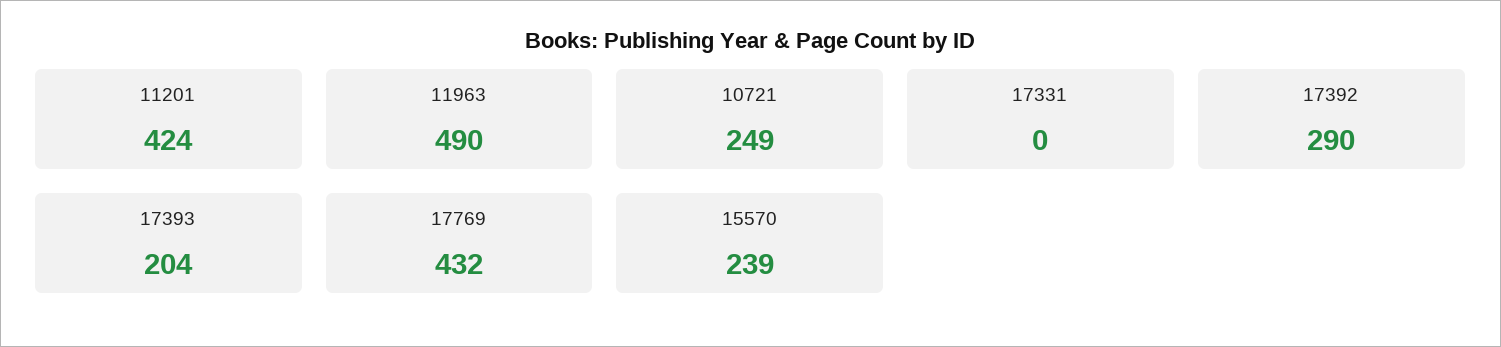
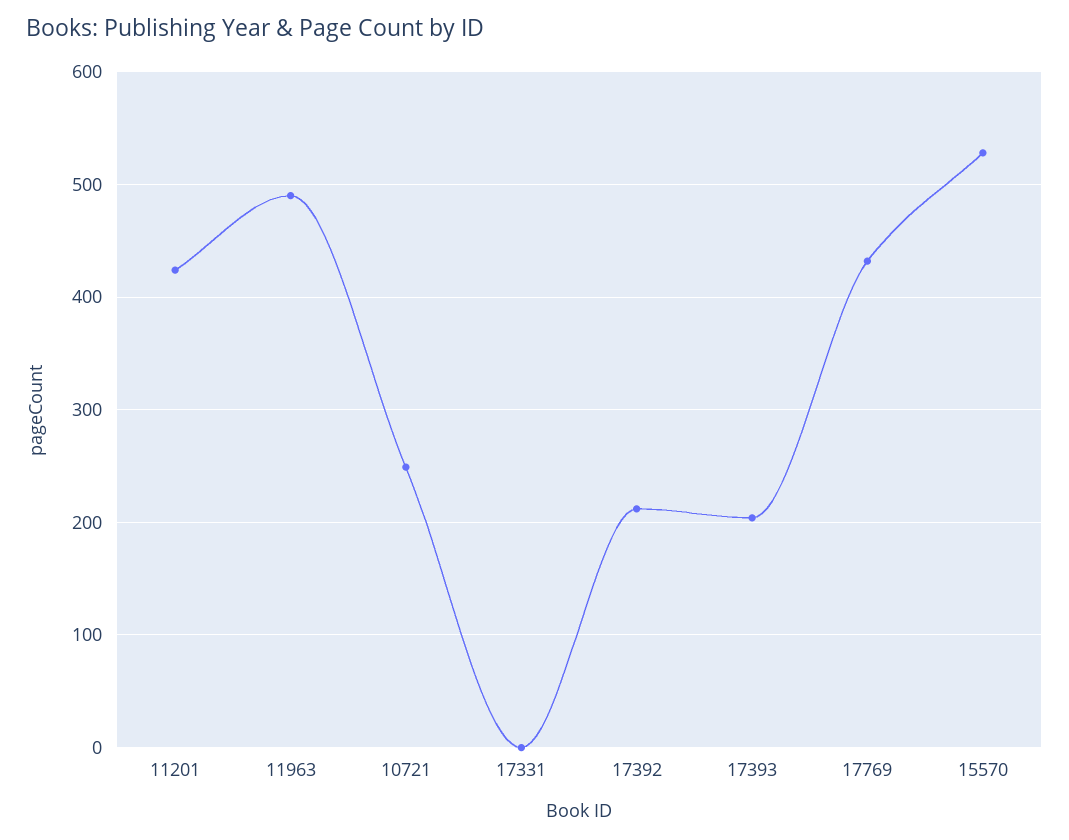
  {
    "11201": 424,
    "11963": 490,
    "10721": 249,
    "17331": 0,
-   "17392": 290,
+   "17392": 210,
    "17393": 204,
    "17769": 432,
-   "15570": 239
+   "15570": 530
  }

